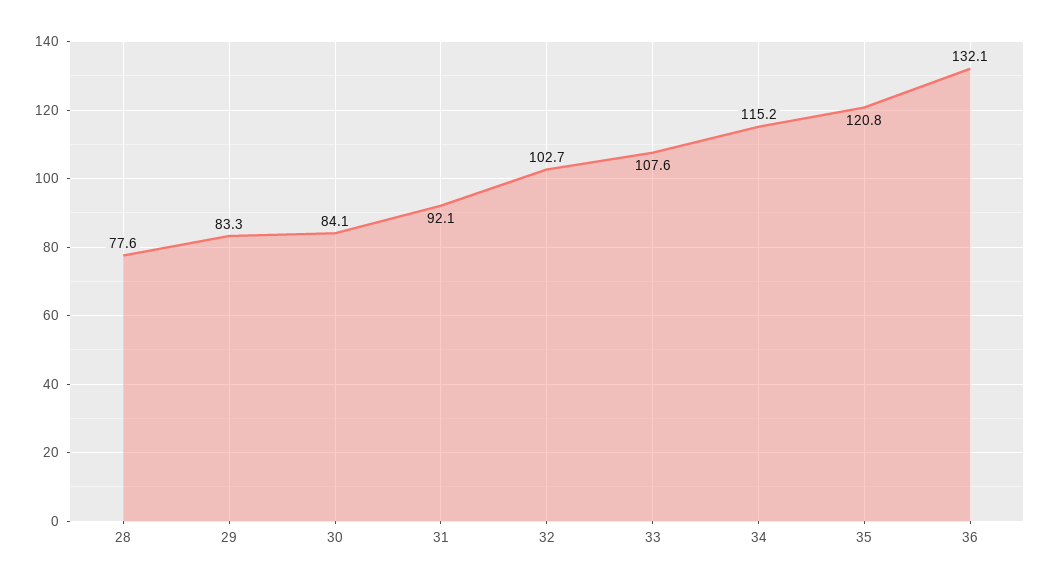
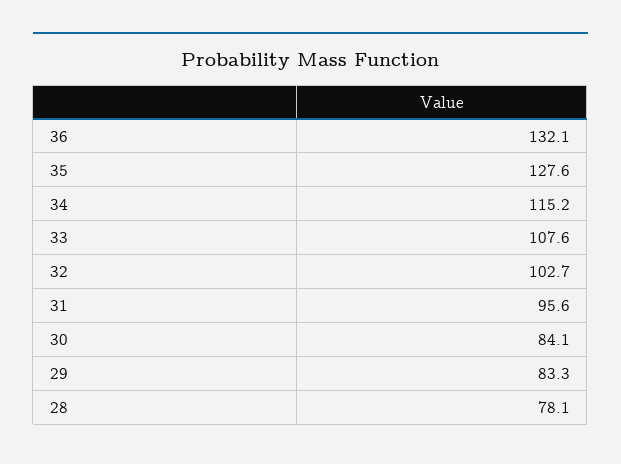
  {
-   "28": 77.6,
+   "28": 78.1,
    "29": 83.3,
    "30": 84.1,
-   "31": 92.1,
+   "31": 95.6,
    "32": 102.7,
    "33": 107.6,
    "34": 115.2,
-   "35": 120.8,
+   "35": 127.6,
    "36": 132.1
  }

